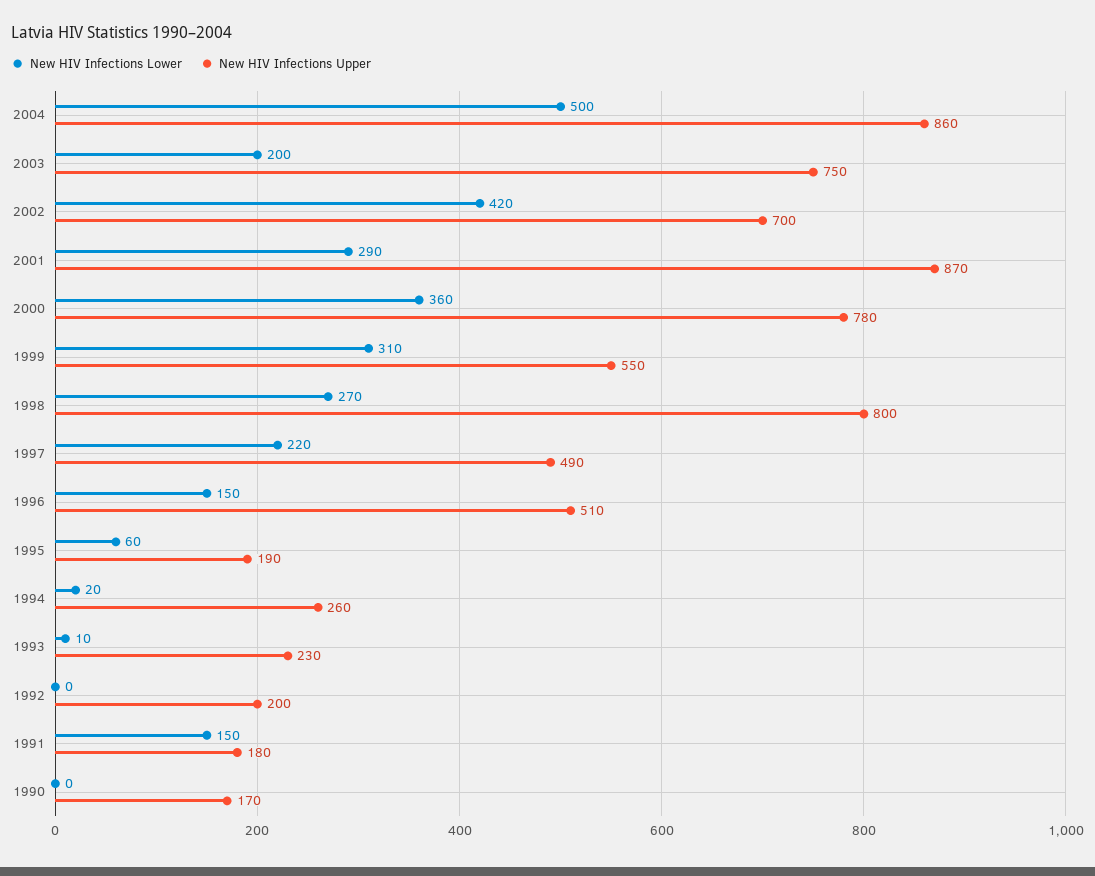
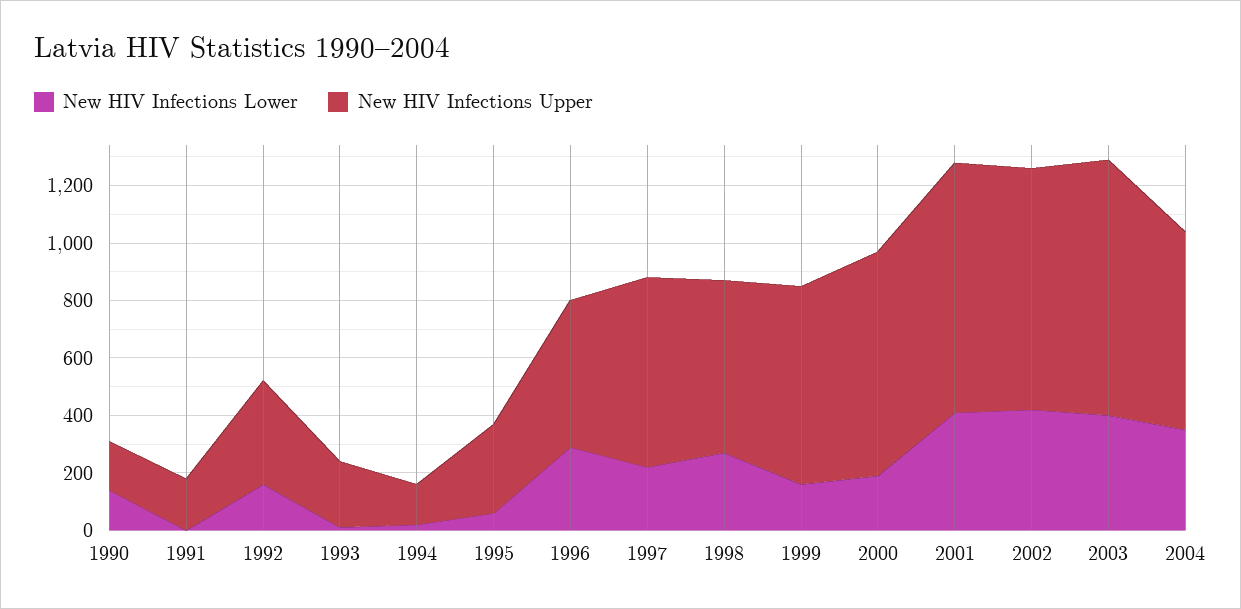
  {
    "New HIV Infections Lower": {
-     "2004": 500,
+     "2004": 350,
-     "2003": 200,
+     "2003": 400,
      "2002": 420,
-     "2001": 290,
+     "2001": 400,
-     "2000": 360,
+     "2000": 200,
-     "1999": 310,
+     "1999": 150,
      "1998": 270,
      "1997": 220,
-     "1996": 150,
+     "1996": 300,
      "1995": 60,
      "1994": 20,
      "1993": 10,
-     "1992": 0,
+     "1992": 150,
-     "1991": 150,
+     "1991": 0,
-     "1990": 0
+     "1990": 150
    },
    "New HIV Infections Upper": {
-     "2004": 860,
+     "2004": 700,
-     "2003": 750,
+     "2003": 900,
-     "2002": 700,
+     "2002": 850,
      "2001": 870,
      "2000": 780,
-     "1999": 550,
+     "1999": 700,
-     "1998": 800,
+     "1998": 600,
-     "1997": 490,
+     "1997": 650,
      "1996": 510,
-     "1995": 190,
+     "1995": 300,
-     "1994": 260,
+     "1994": 150,
      "1993": 230,
-     "1992": 200,
+     "1992": 350,
      "1991": 180,
      "1990": 170
    }
  }

